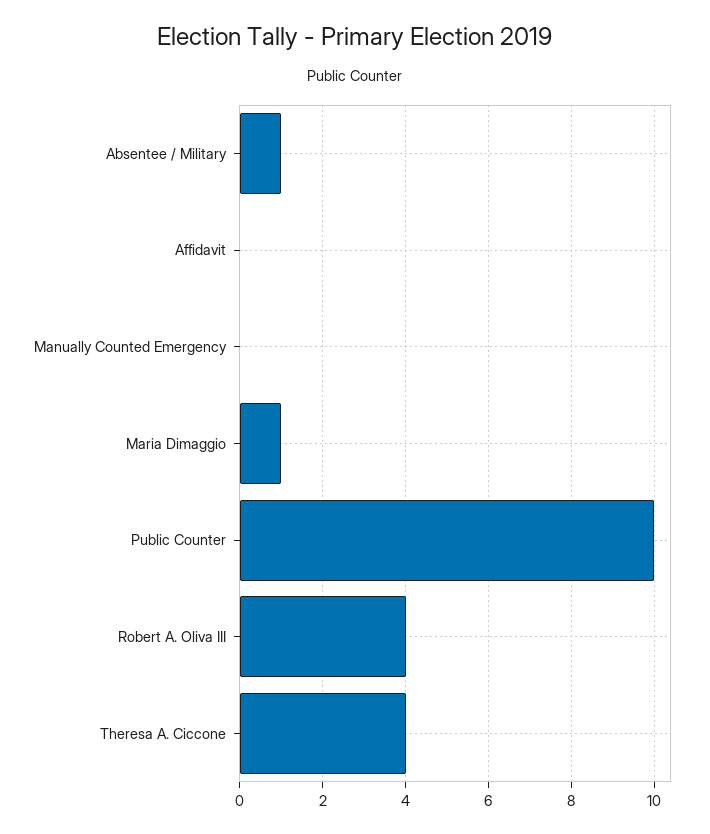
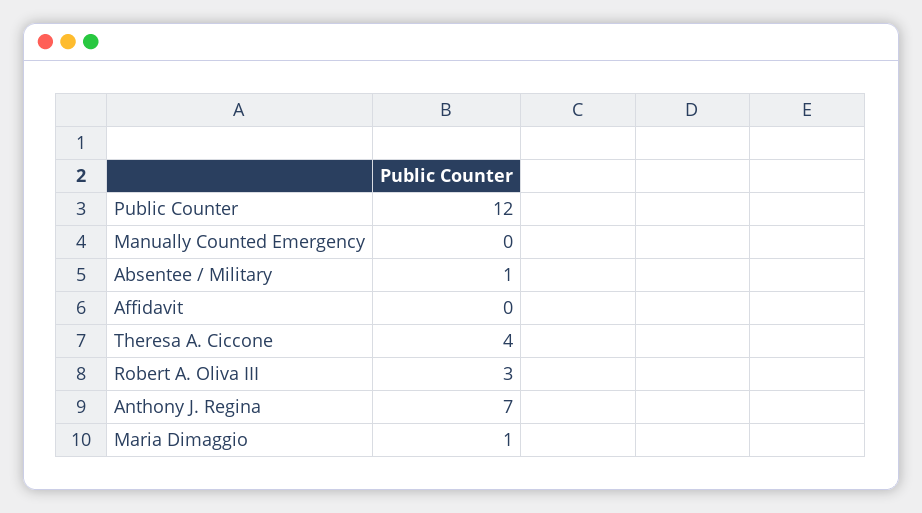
  {
    "Absentee / Military": 1,
    "Affidavit": 0,
    "Manually Counted Emergency": 0,
    "Maria Dimaggio": 1,
-   "Public Counter": 10,
+   "Public Counter": 12,
-   "Robert A. Oliva III": 4,
+   "Robert A. Oliva III": 3,
-   "Theresa A. Ciccone": 4
+   "Theresa A. Ciccone": 4,
+   "Anthony J. Regina": 7
  }

